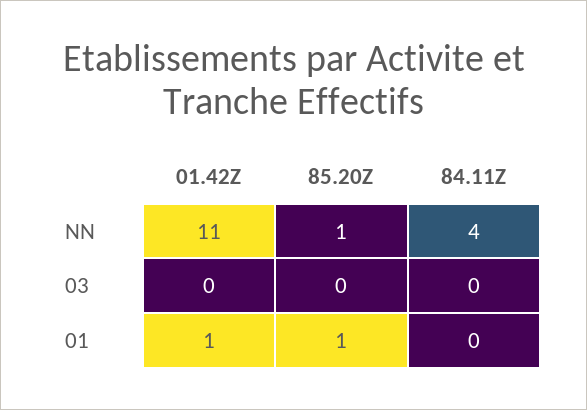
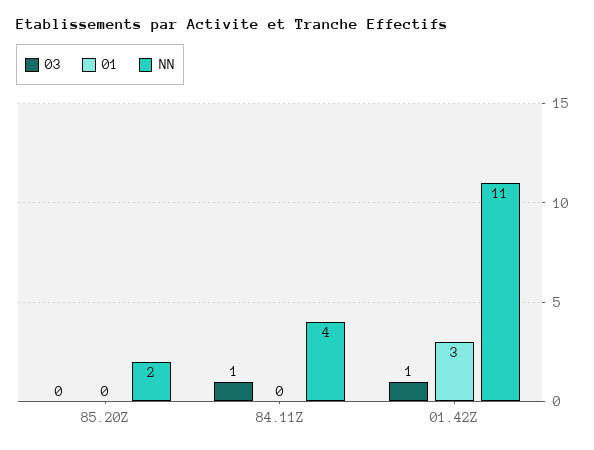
  {
    "NN": {
      "01.42Z": 11,
-     "85.20Z": 1,
+     "85.20Z": 2,
      "84.11Z": 4
    },
    "03": {
-     "01.42Z": 0,
+     "01.42Z": 1,
      "85.20Z": 0,
-     "84.11Z": 0
+     "84.11Z": 1
    },
    "01": {
-     "01.42Z": 1,
+     "01.42Z": 3,
-     "85.20Z": 1,
+     "85.20Z": 0,
      "84.11Z": 0
    }
  }

